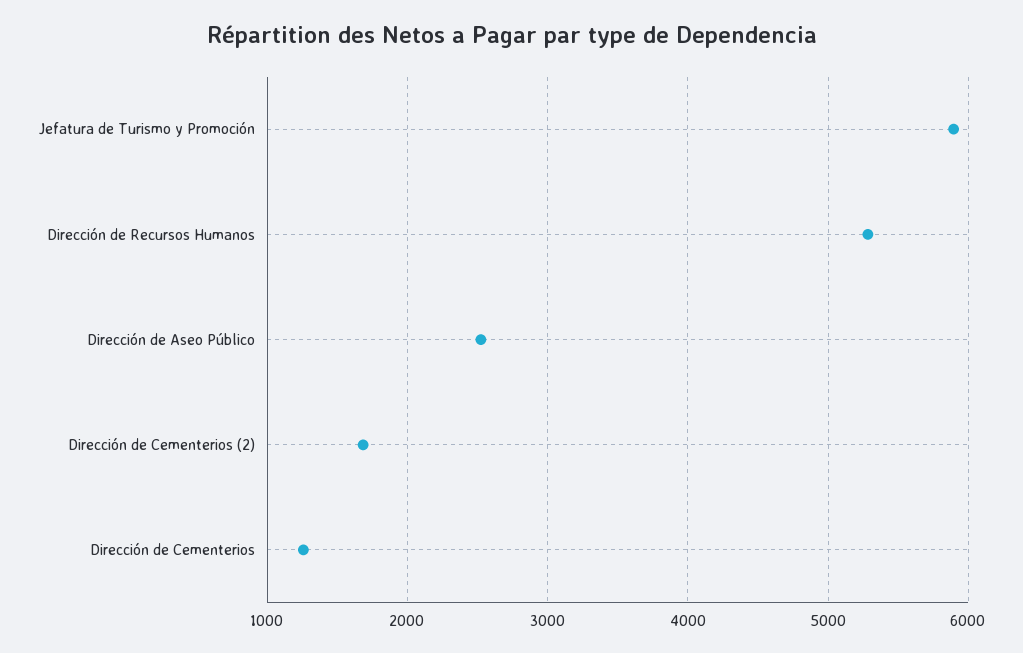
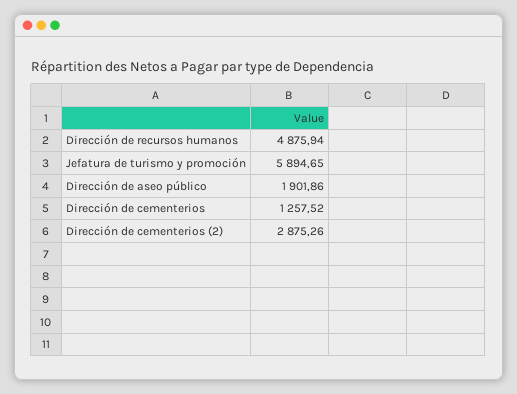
  {
    "Jefatura de Turismo y Promoción": 5894.65,
-   "Dirección de Recursos Humanos": 5300,
+   "Dirección de Recursos Humanos": 4875.94,
-   "Dirección de Aseo Público": 2500,
+   "Dirección de Aseo Público": 1901.86,
-   "Dirección de Cementerios (2)": 1700,
+   "Dirección de Cementerios (2)": 2875.26,
    "Dirección de Cementerios": 1257.52
  }

